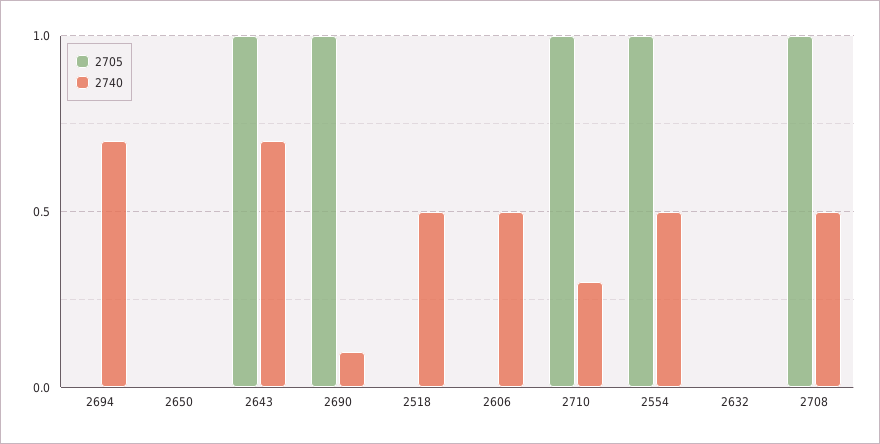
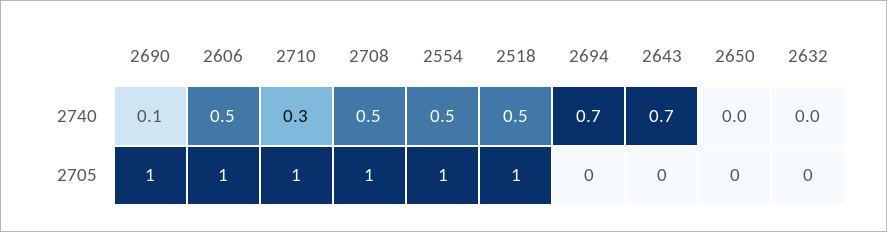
  {
    "2705": {
      "2694": 0,
      "2650": 0,
-     "2643": 1,
+     "2643": 0,
      "2690": 1,
-     "2518": 0,
+     "2518": 1,
-     "2606": 0,
+     "2606": 1,
      "2710": 1,
      "2554": 1,
      "2632": 0,
      "2708": 1
    },
    "2740": {
      "2694": 0.7,
      "2650": 0,
      "2643": 0.7,
      "2690": 0.1,
      "2518": 0.5,
      "2606": 0.5,
      "2710": 0.3,
      "2554": 0.5,
      "2632": 0,
      "2708": 0.5
    }
  }

